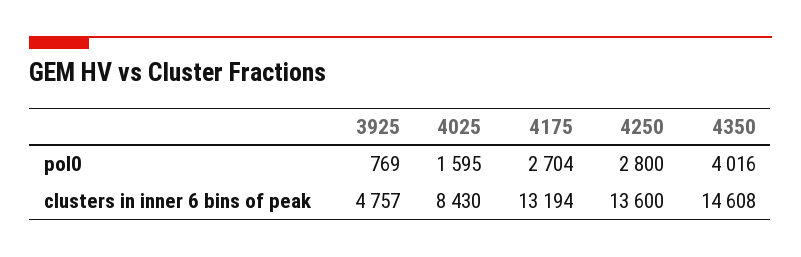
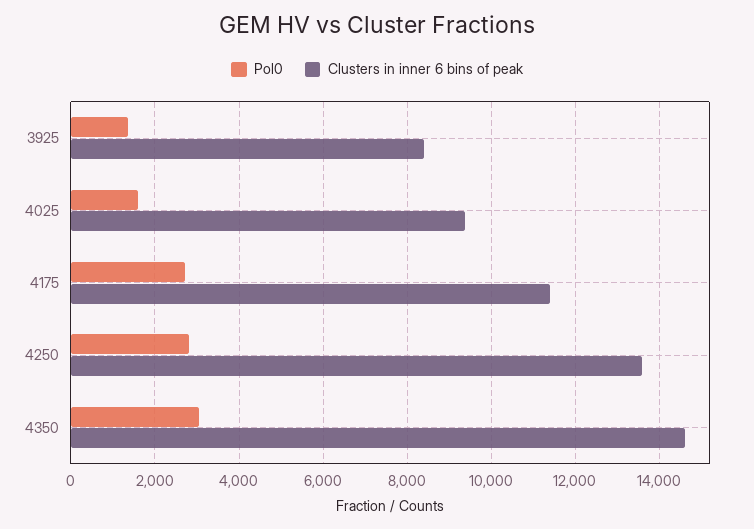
  {
    "pol0": {
-     "3925": 769,
+     "3925": 1400,
      "4025": 1595,
      "4175": 2704,
      "4250": 2800,
-     "4350": 4016
+     "4350": 3000
    },
    "clusters in inner 6 bins of peak": {
-     "3925": 4757,
+     "3925": 8400,
-     "4025": 8430,
+     "4025": 9400,
-     "4175": 13194,
+     "4175": 11400,
      "4250": 13600,
      "4350": 14608
    }
  }

